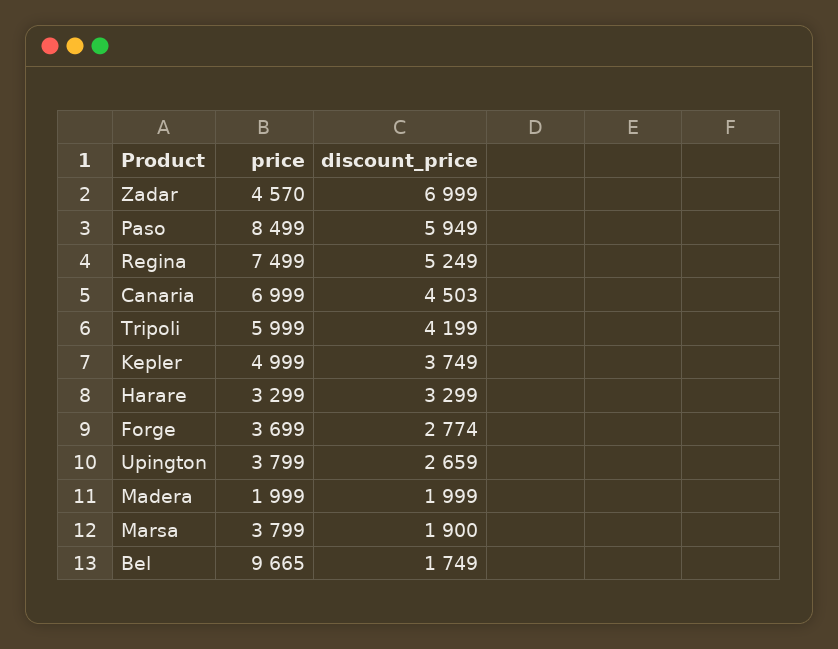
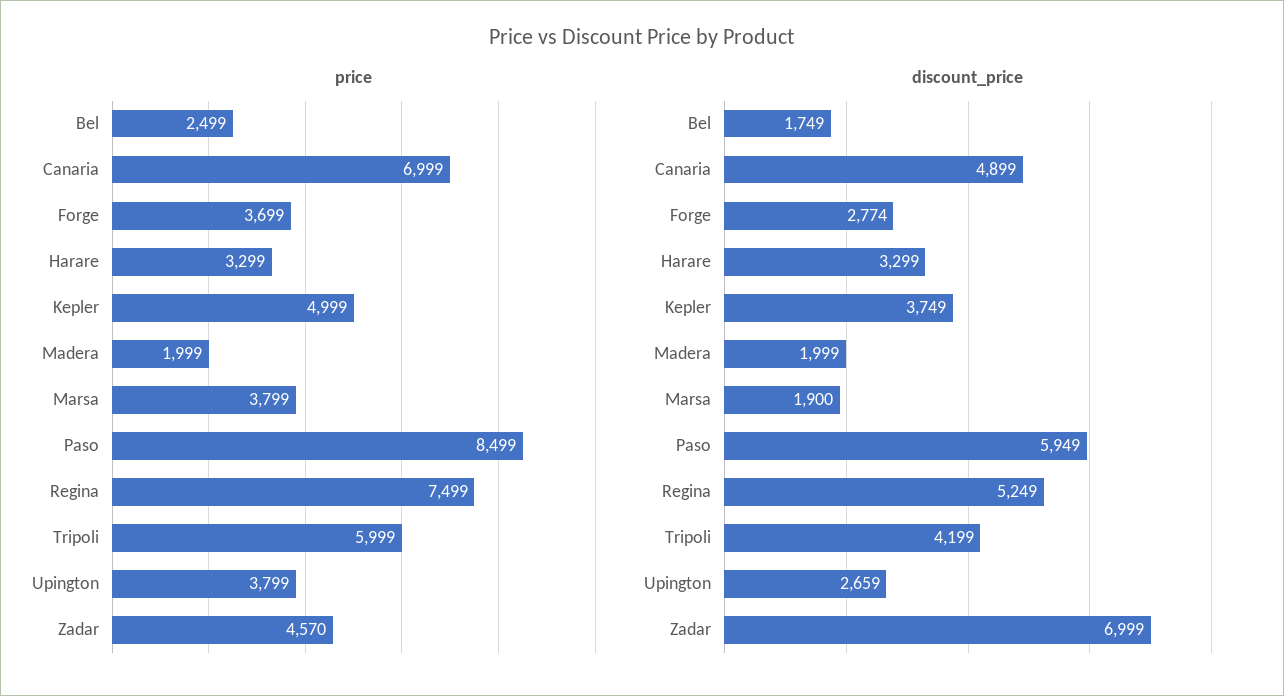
  {
    "price": {
      "Zadar": 4570,
      "Paso": 8499,
      "Regina": 7499,
      "Canaria": 6999,
      "Tripoli": 5999,
      "Kepler": 4999,
      "Harare": 3299,
      "Forge": 3699,
      "Upington": 3799,
      "Madera": 1999,
      "Marsa": 3799,
-     "Bel": 9665
+     "Bel": 2499
    },
    "discount_price": {
      "Zadar": 6999,
      "Paso": 5949,
      "Regina": 5249,
-     "Canaria": 4503,
+     "Canaria": 4899,
      "Tripoli": 4199,
      "Kepler": 3749,
      "Harare": 3299,
      "Forge": 2774,
      "Upington": 2659,
      "Madera": 1999,
      "Marsa": 1900,
      "Bel": 1749
    }
  }

